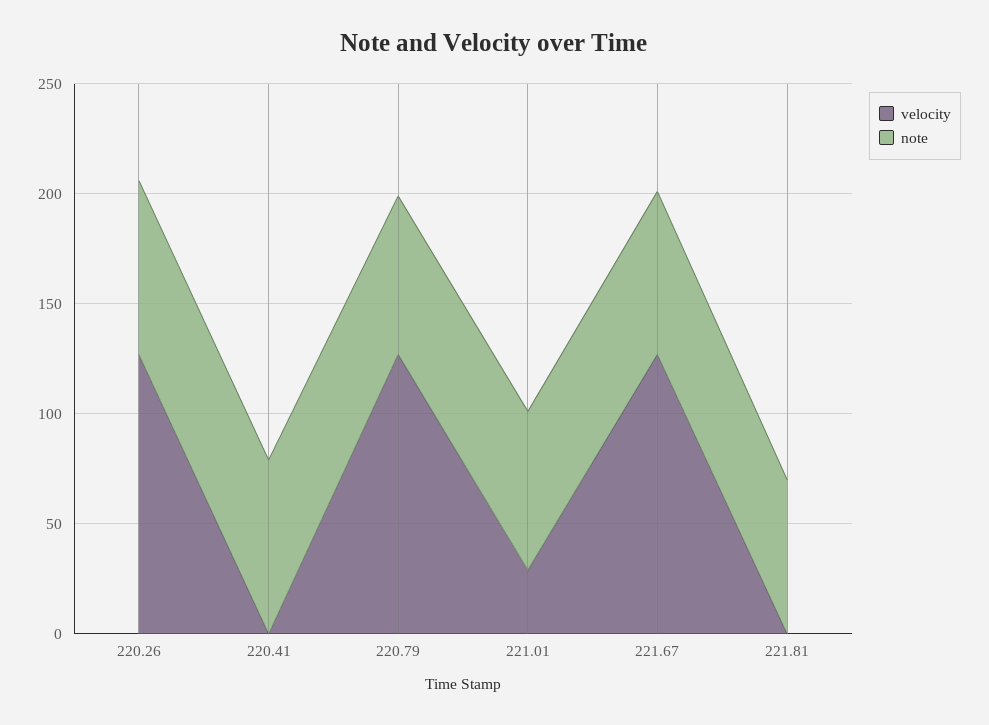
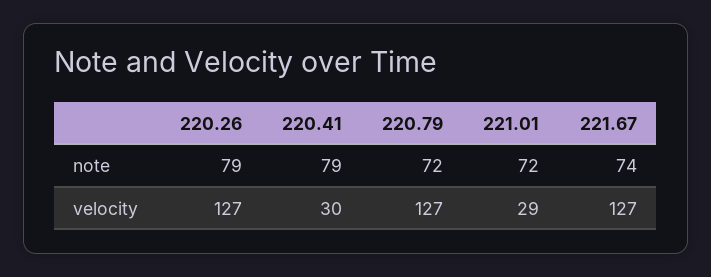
  {
    "velocity": {
      "220.26": 127,
-     "220.41": 0,
+     "220.41": 30,
      "220.79": 127,
      "221.01": 29,
-     "221.67": 127,
+     "221.67": 127
-     "221.81": 0
    },
    "note": {
      "220.26": 79,
      "220.41": 79,
      "220.79": 72,
      "221.01": 72,
-     "221.67": 74,
+     "221.67": 74
-     "221.81": 70
    }
  }

